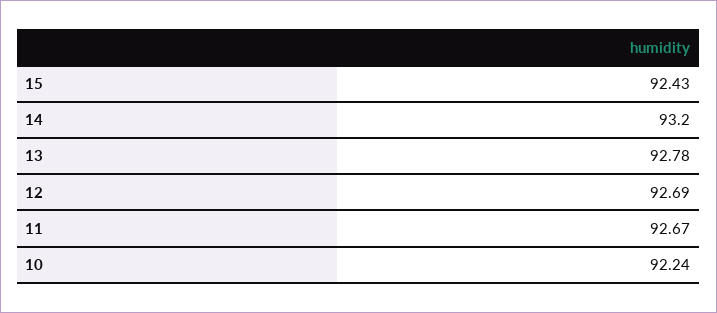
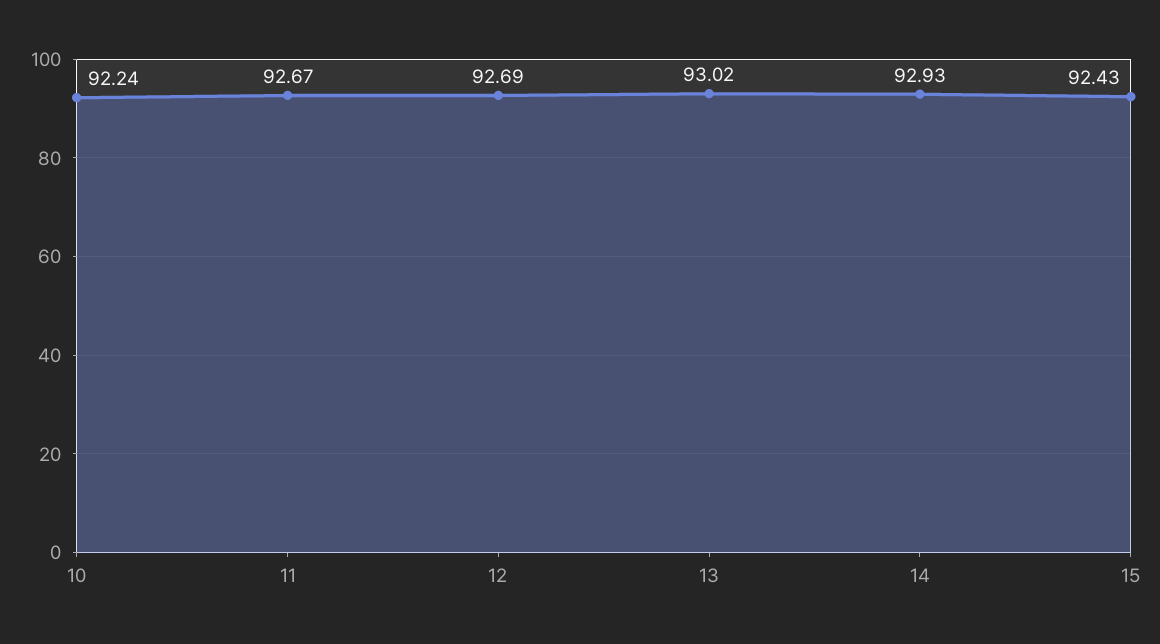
  {
    "15": 92.43,
-   "14": 93.2,
+   "14": 92.93,
-   "13": 92.78,
+   "13": 93.02,
    "12": 92.69,
    "11": 92.67,
    "10": 92.24
  }

